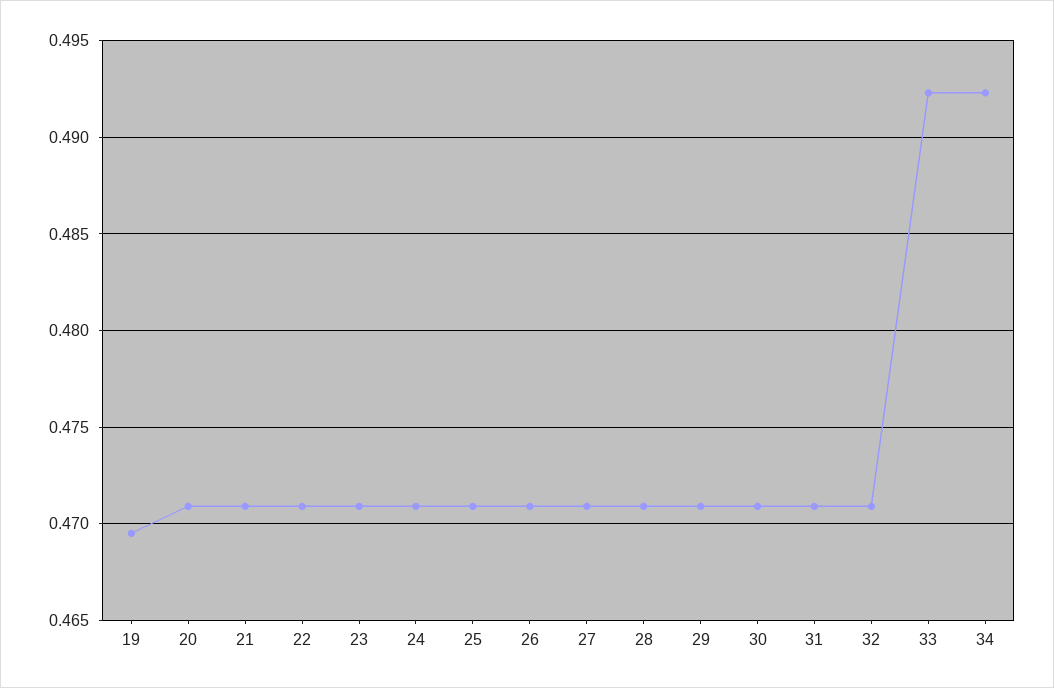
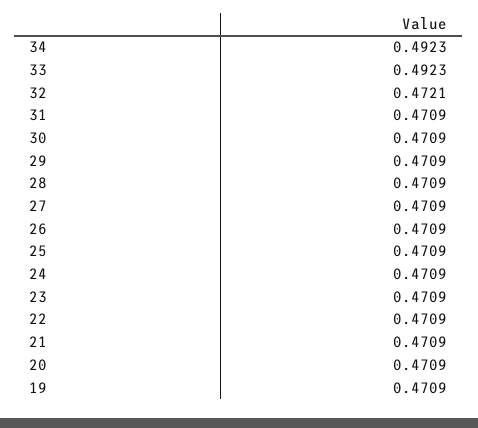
  {
-   "19": 0.4695,
+   "19": 0.4709,
    "20": 0.4709,
    "21": 0.4709,
    "22": 0.4709,
    "23": 0.4709,
    "24": 0.4709,
    "25": 0.4709,
    "26": 0.4709,
    "27": 0.4709,
    "28": 0.4709,
    "29": 0.4709,
    "30": 0.4709,
    "31": 0.4709,
-   "32": 0.471,
+   "32": 0.4721,
    "33": 0.4923,
    "34": 0.4923
  }

